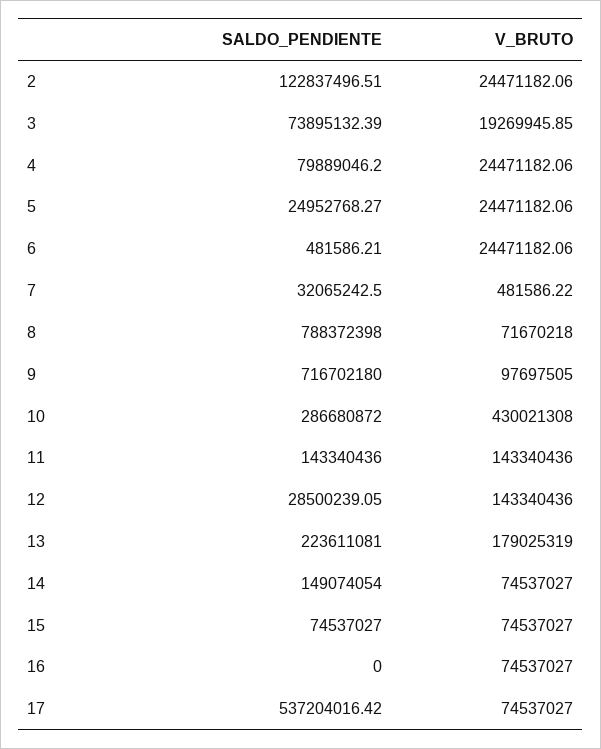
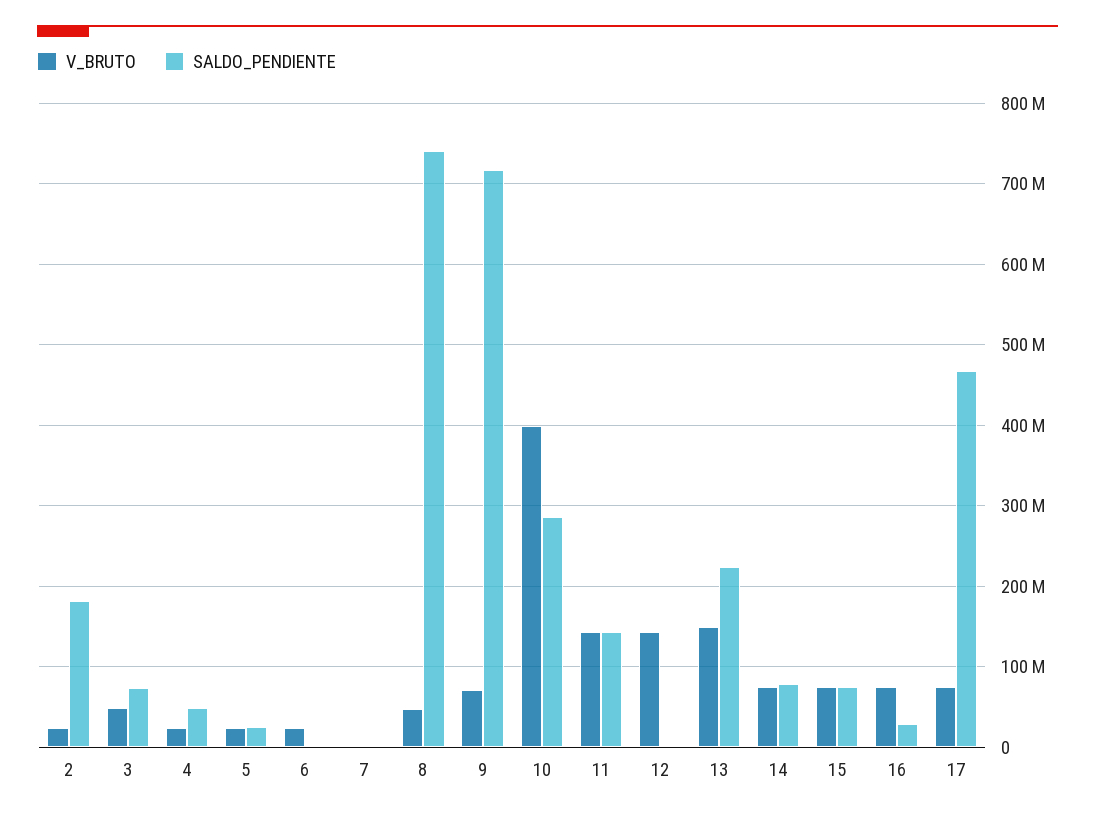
  {
    "SALDO_PENDIENTE": {
-     "2": 122837496.51,
+     "2": 180000000,
      "3": 73895132.39,
-     "4": 79889046.2,
+     "4": 50000000,
      "5": 24952768.27,
      "6": 481586.21,
-     "7": 32065242.5,
+     "7": 0,
-     "8": 788372398,
+     "8": 740000000,
      "9": 716702180,
      "10": 286680872,
      "11": 143340436,
-     "12": 28500239.05,
+     "12": 0,
      "13": 223611081,
-     "14": 149074054,
+     "14": 80000000,
      "15": 74537027,
-     "16": 0,
+     "16": 30000000,
-     "17": 537204016.42
+     "17": 470000000
    },
    "V_BRUTO": {
      "2": 24471182.06,
-     "3": 19269945.85,
+     "3": 50000000,
      "4": 24471182.06,
      "5": 24471182.06,
      "6": 24471182.06,
      "7": 481586.22,
-     "8": 71670218,
+     "8": 50000000,
-     "9": 97697505,
+     "9": 70000000,
-     "10": 430021308,
+     "10": 400000000,
      "11": 143340436,
      "12": 143340436,
-     "13": 179025319,
+     "13": 150000000,
      "14": 74537027,
      "15": 74537027,
      "16": 74537027,
      "17": 74537027
    }
  }

